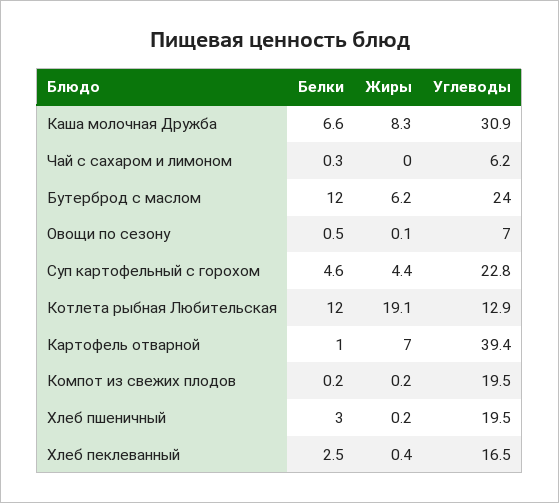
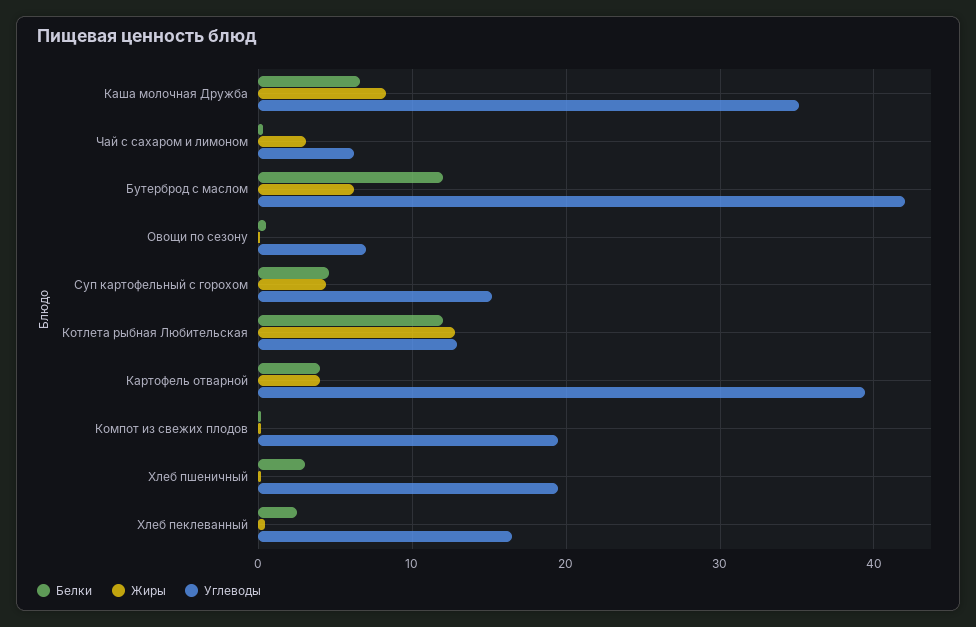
  {
    "Белки": {
      "Каша молочная Дружба": 6.6,
      "Чай с сахаром и лимоном": 0.3,
      "Бутерброд с маслом": 12,
      "Овощи по сезону": 0.5,
      "Суп картофельный с горохом": 4.6,
      "Котлета рыбная Любительская": 12,
-     "Картофель отварной": 1,
+     "Картофель отварной": 4,
      "Компот из свежих плодов": 0.2,
      "Хлеб пшеничный": 3,
      "Хлеб пеклеванный": 2.5
    },
    "Жиры": {
      "Каша молочная Дружба": 8.3,
-     "Чай с сахаром и лимоном": 0,
+     "Чай с сахаром и лимоном": 3,
      "Бутерброд с маслом": 6.2,
      "Овощи по сезону": 0.1,
      "Суп картофельный с горохом": 4.4,
-     "Котлета рыбная Любительская": 19.1,
+     "Котлета рыбная Любительская": 13,
-     "Картофель отварной": 7,
+     "Картофель отварной": 4,
      "Компот из свежих плодов": 0.2,
      "Хлеб пшеничный": 0.2,
      "Хлеб пеклеванный": 0.4
    },
    "Углеводы": {
-     "Каша молочная Дружба": 30.9,
+     "Каша молочная Дружба": 35,
      "Чай с сахаром и лимоном": 6.2,
-     "Бутерброд с маслом": 24,
+     "Бутерброд с маслом": 42,
      "Овощи по сезону": 7,
-     "Суп картофельный с горохом": 22.8,
+     "Суп картофельный с горохом": 15,
      "Котлета рыбная Любительская": 12.9,
      "Картофель отварной": 39.4,
      "Компот из свежих плодов": 19.5,
      "Хлеб пшеничный": 19.5,
      "Хлеб пеклеванный": 16.5
    }
  }

